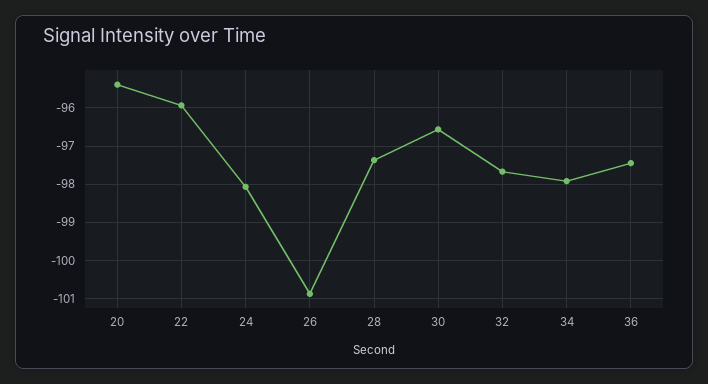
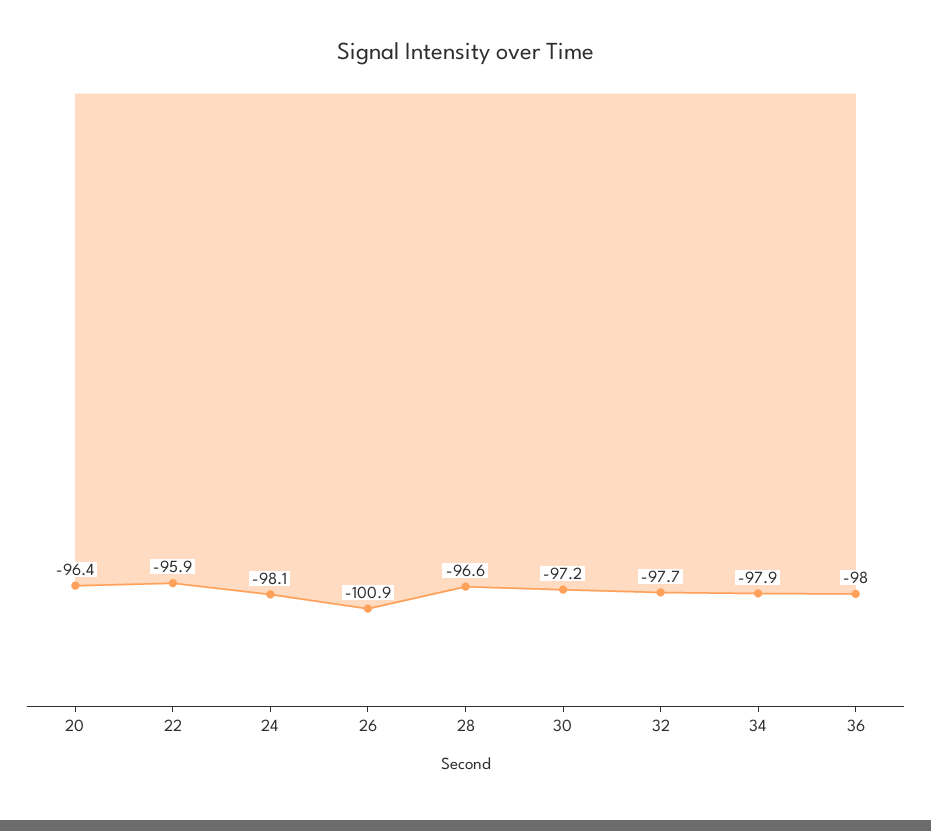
  {
-   "20": -95.4,
+   "20": -96.4,
    "22": -95.9,
    "24": -98.1,
    "26": -100.9,
-   "28": -97.4,
+   "28": -96.6,
-   "30": -96.6,
+   "30": -97.2,
    "32": -97.7,
    "34": -97.9,
-   "36": -97.4
+   "36": -98
  }

